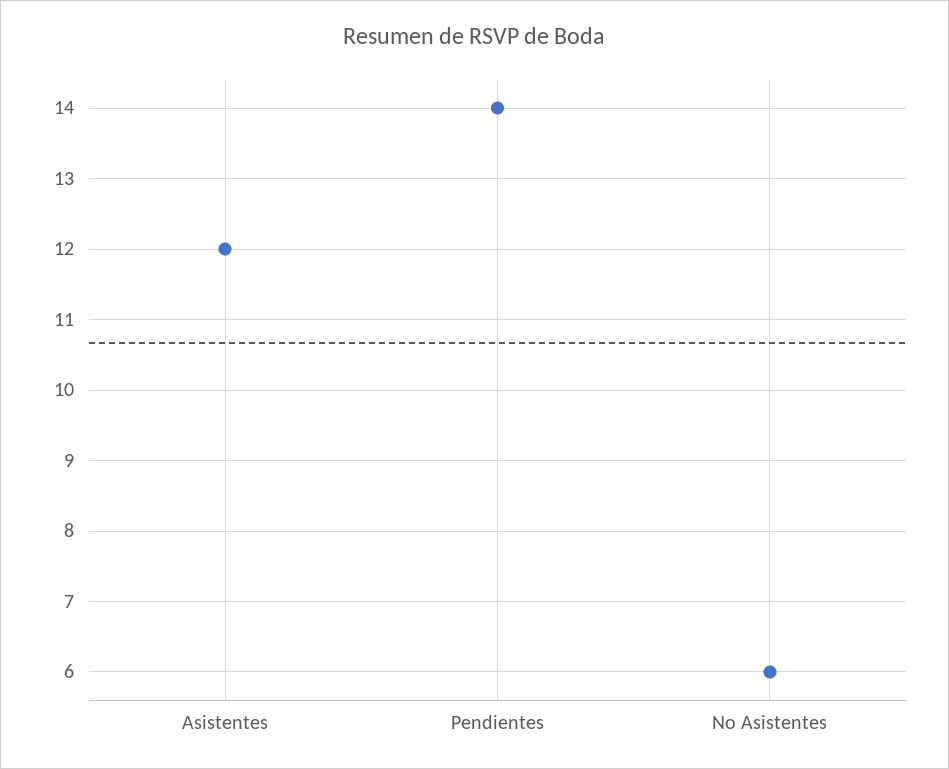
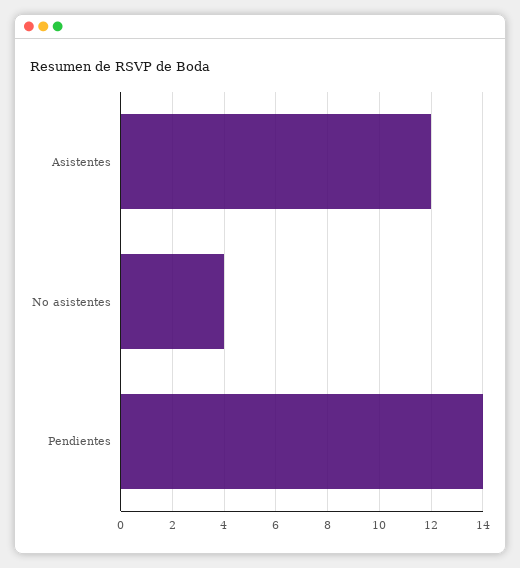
  {
    "Asistentes": 12,
    "Pendientes": 14,
-   "No Asistentes": 6
+   "No Asistentes": 4
  }

